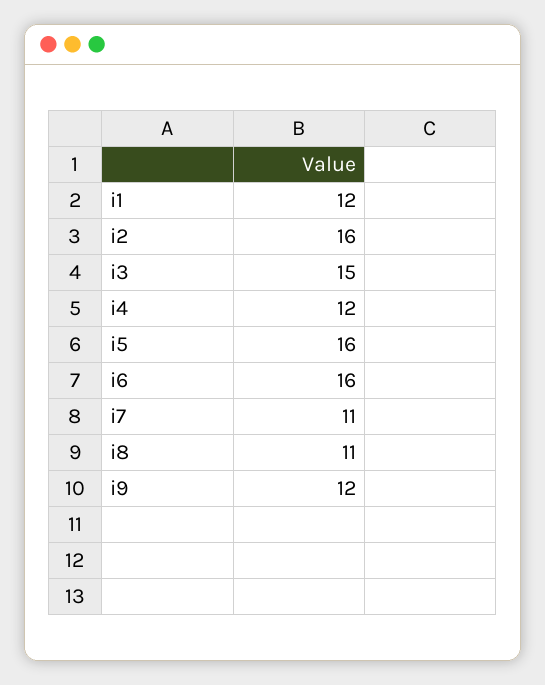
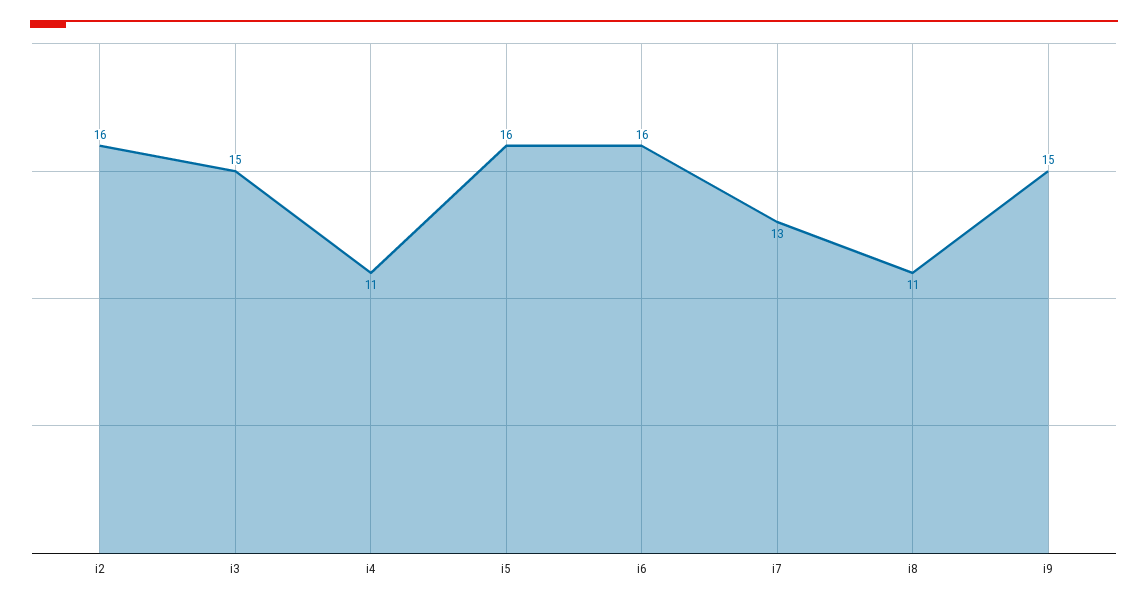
  {
-   "i1": 12,
    "i2": 16,
    "i3": 15,
-   "i4": 12,
+   "i4": 11,
    "i5": 16,
    "i6": 16,
-   "i7": 11,
+   "i7": 13,
    "i8": 11,
-   "i9": 12
+   "i9": 15
  }

